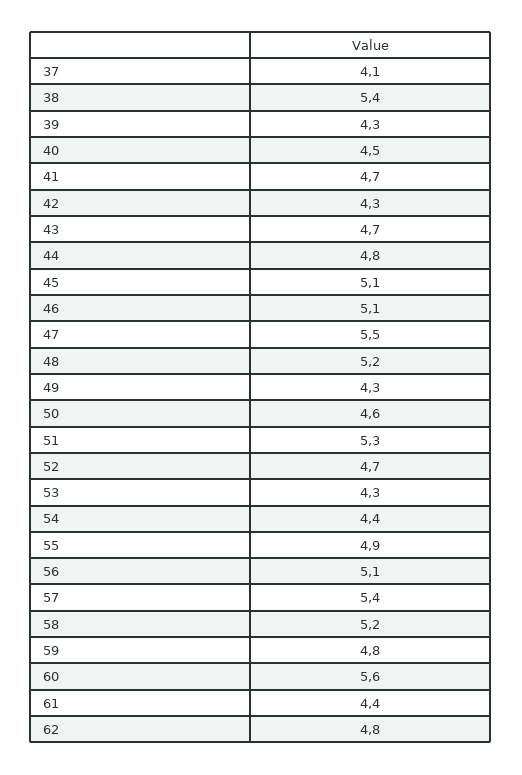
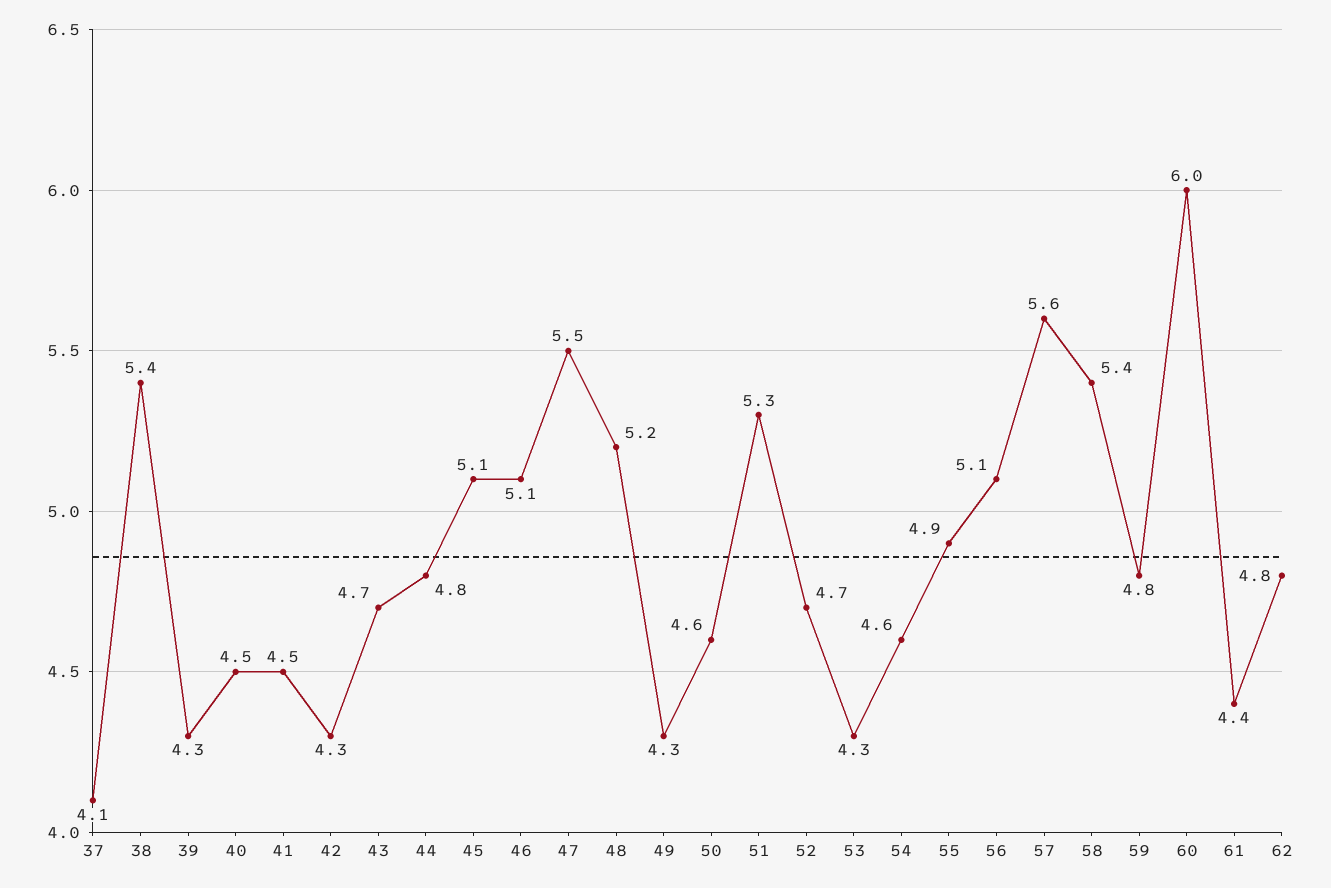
  {
    "37": 4.1,
    "38": 5.4,
    "39": 4.3,
    "40": 4.5,
-   "41": 4.7,
+   "41": 4.5,
    "42": 4.3,
    "43": 4.7,
    "44": 4.8,
    "45": 5.1,
    "46": 5.1,
    "47": 5.5,
    "48": 5.2,
    "49": 4.3,
    "50": 4.6,
    "51": 5.3,
    "52": 4.7,
    "53": 4.3,
-   "54": 4.4,
+   "54": 4.6,
    "55": 4.9,
    "56": 5.1,
-   "57": 5.4,
+   "57": 5.6,
-   "58": 5.2,
+   "58": 5.4,
    "59": 4.8,
-   "60": 5.6,
+   "60": 6,
    "61": 4.4,
    "62": 4.8
  }

